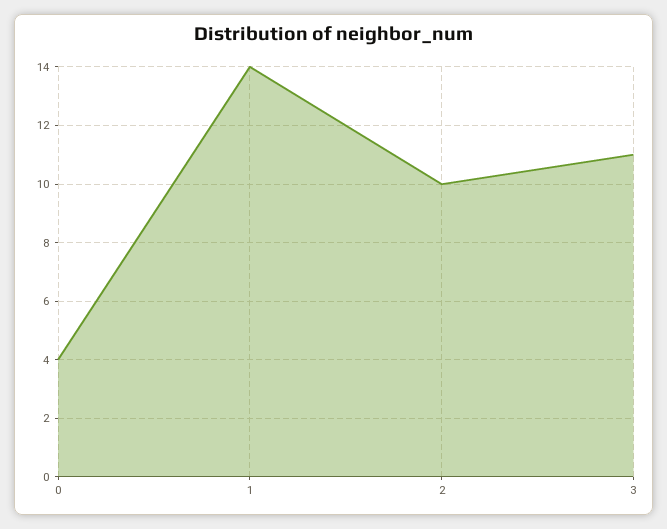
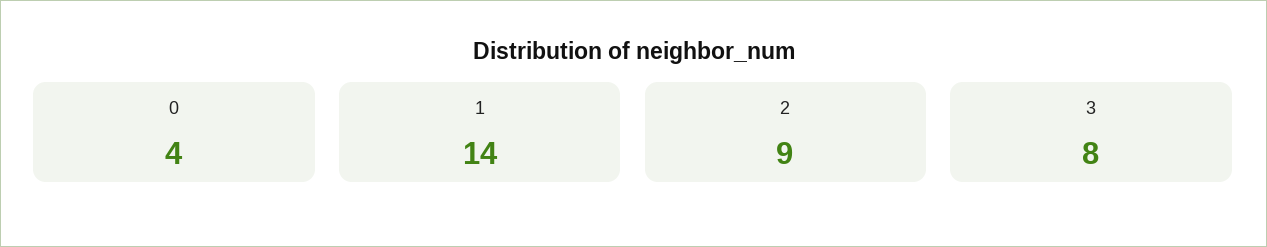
  {
    "0": 4,
    "1": 14,
-   "2": 10,
+   "2": 9,
-   "3": 11
+   "3": 8
  }

